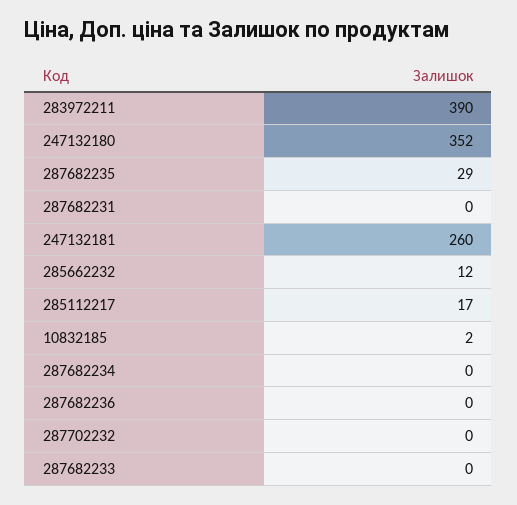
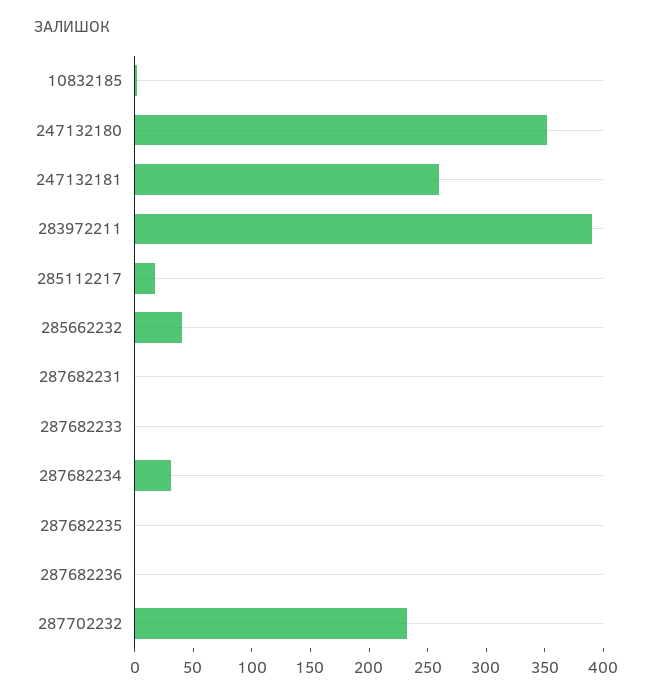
  {
    "283972211": 390,
    "247132180": 352,
-   "287682235": 29,
+   "287682235": 0,
    "287682231": 0,
    "247132181": 260,
-   "285662232": 12,
+   "285662232": 40,
    "285112217": 17,
    "10832185": 2,
-   "287682234": 0,
+   "287682234": 30,
    "287682236": 0,
-   "287702232": 0,
+   "287702232": 230,
    "287682233": 0
  }

